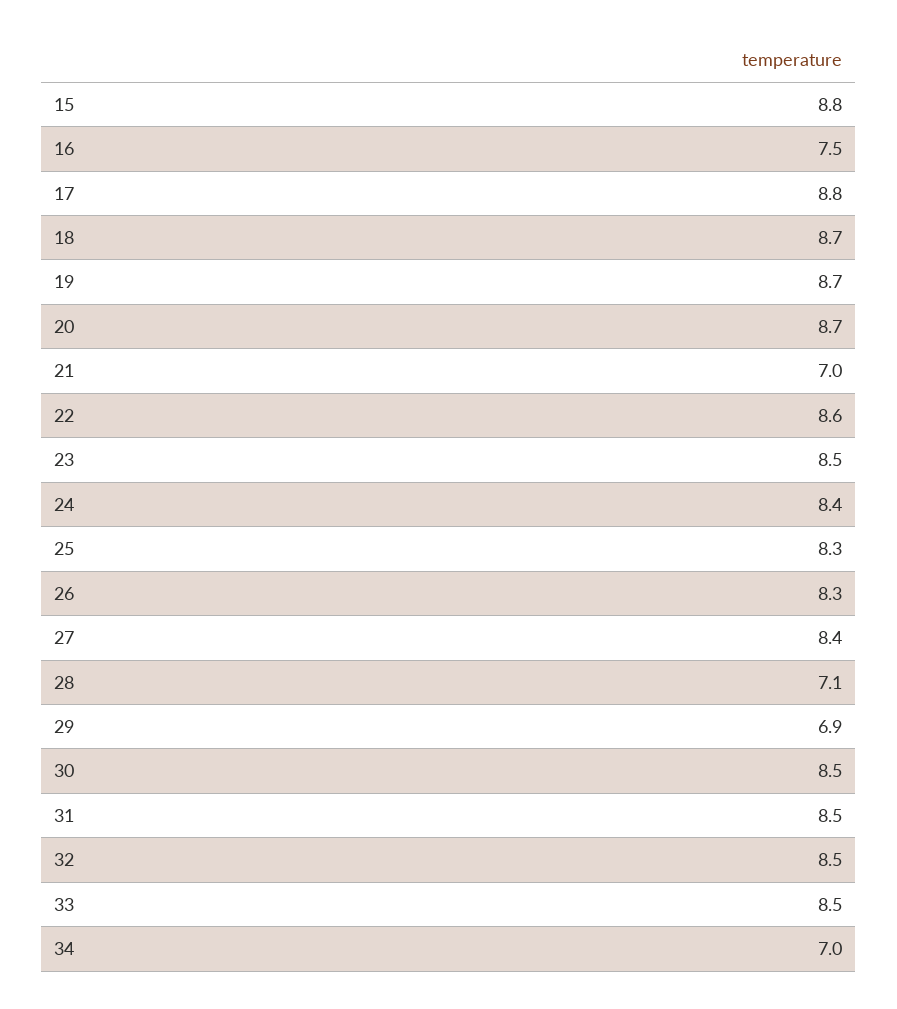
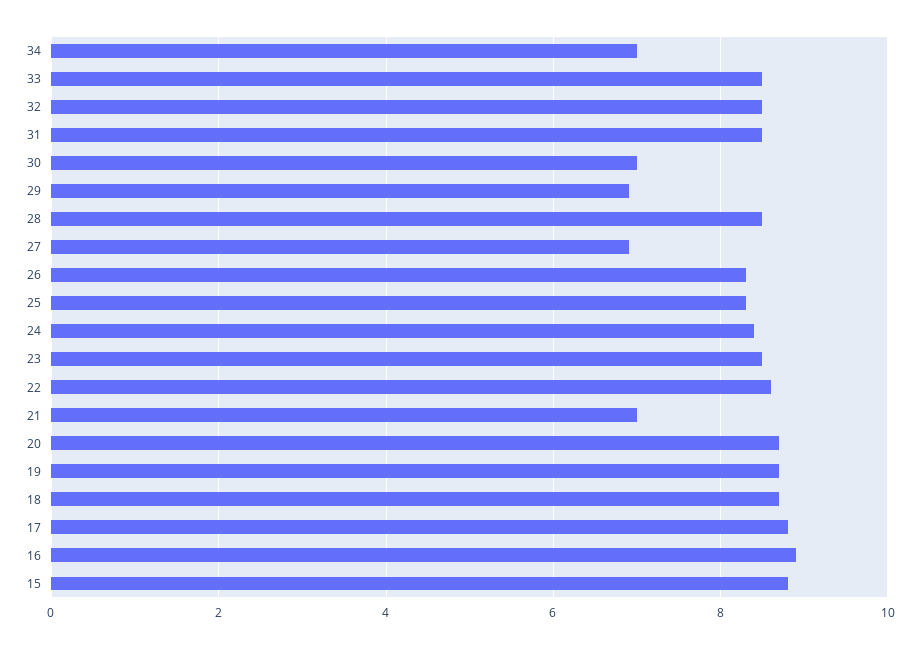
  {
    "15": 8.8,
-   "16": 7.5,
+   "16": 9,
    "17": 8.8,
    "18": 8.7,
    "19": 8.7,
    "20": 8.7,
    "21": 7,
    "22": 8.6,
    "23": 8.5,
    "24": 8.4,
    "25": 8.3,
    "26": 8.3,
-   "27": 8.4,
+   "27": 7,
-   "28": 7.1,
+   "28": 8.5,
    "29": 6.9,
-   "30": 8.5,
+   "30": 7,
    "31": 8.5,
    "32": 8.5,
    "33": 8.5,
    "34": 7
  }

